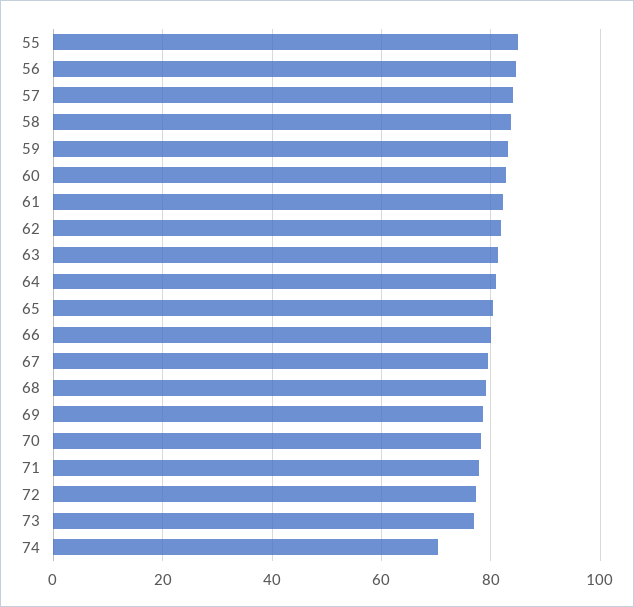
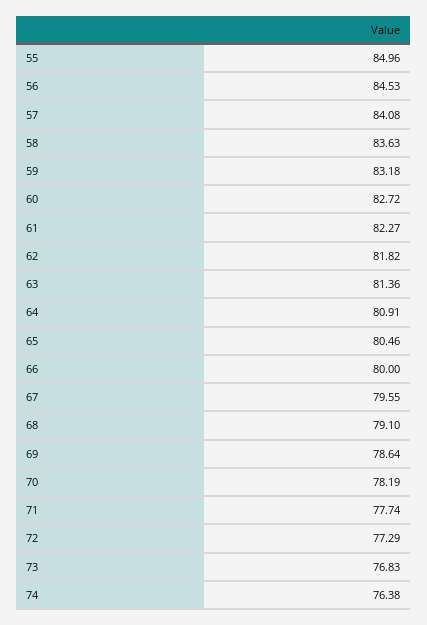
  {
    "55": 84.96,
    "56": 84.53,
    "57": 84.08,
    "58": 83.63,
    "59": 83.18,
    "60": 82.72,
    "61": 82.27,
    "62": 81.82,
    "63": 81.36,
    "64": 80.91,
    "65": 80.46,
    "66": 80,
    "67": 79.55,
    "68": 79.1,
    "69": 78.64,
    "70": 78.19,
    "71": 77.74,
    "72": 77.29,
    "73": 76.83,
-   "74": 70
+   "74": 76.38
  }

